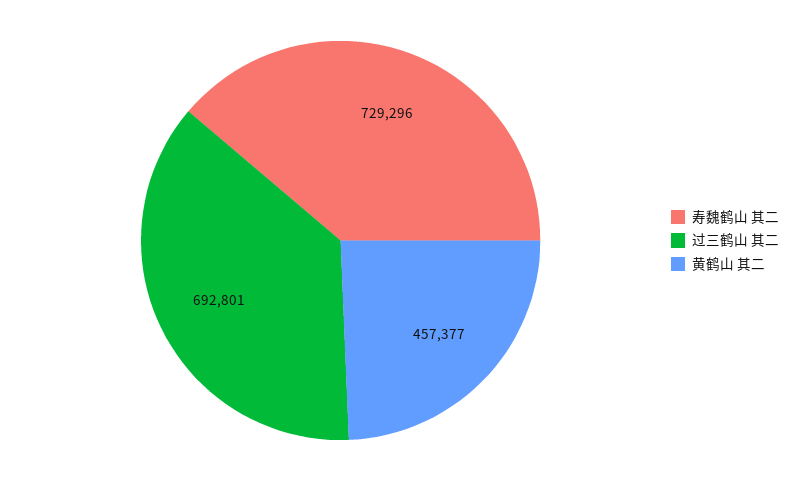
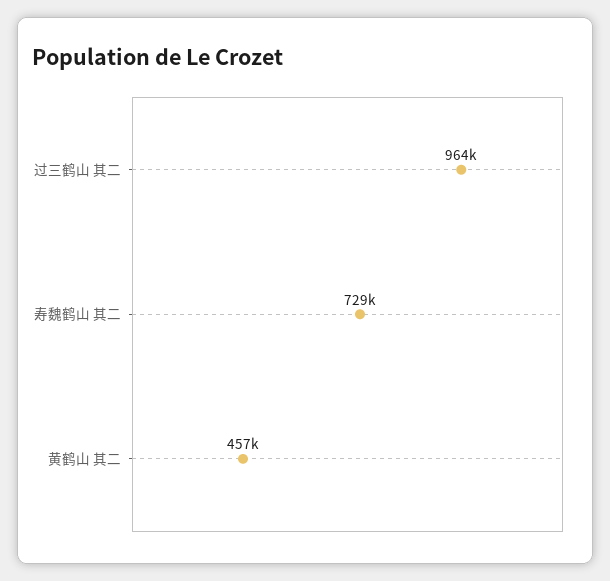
  {
    "寿魏鹤山 其二": 729296,
-   "过三鹤山 其二": 692801,
+   "过三鹤山 其二": 964000,
    "黄鹤山 其二": 457377
  }

